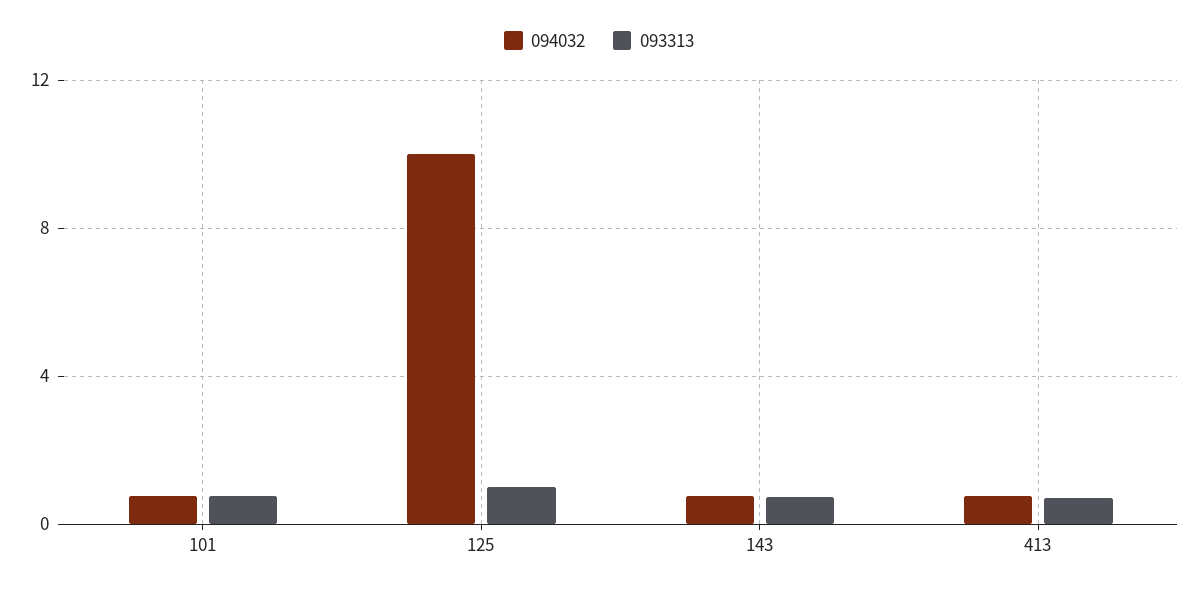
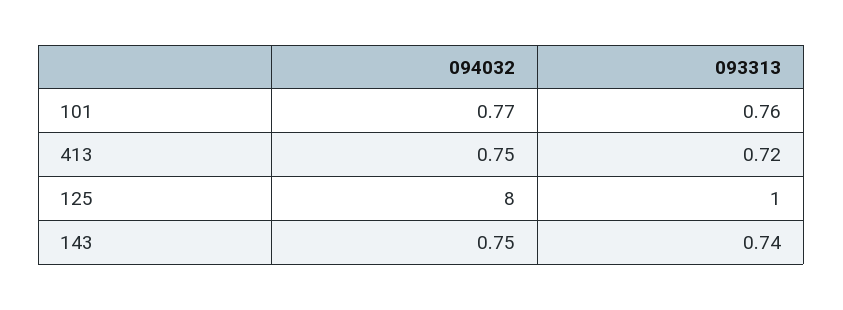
  {
    "094032": {
      "101": 0.77,
-     "125": 10,
+     "125": 8,
      "143": 0.75,
      "413": 0.75
    },
    "093313": {
      "101": 0.76,
      "125": 1,
      "143": 0.74,
      "413": 0.72
    }
  }

